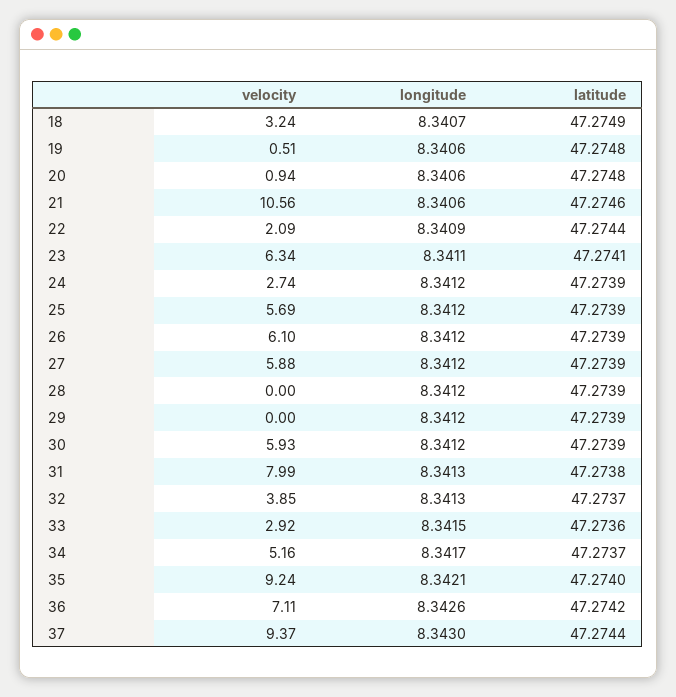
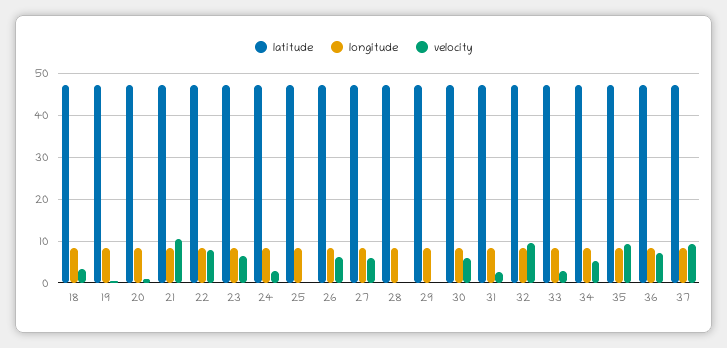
  {
    "velocity": {
      "18": 3.24,
      "19": 0.51,
      "20": 0.94,
      "21": 10.56,
-     "22": 2.09,
+     "22": 8,
      "23": 6.34,
      "24": 2.74,
-     "25": 5.69,
+     "25": 0,
      "26": 6.1,
      "27": 5.88,
      "28": 0,
      "29": 0,
      "30": 5.93,
-     "31": 7.99,
+     "31": 2,
-     "32": 3.85,
+     "32": 10,
      "33": 2.92,
      "34": 5.16,
      "35": 9.24,
      "36": 7.11,
      "37": 9.37
    },
    "longitude": {
      "18": 8.3407,
      "19": 8.3406,
      "20": 8.3406,
      "21": 8.3406,
      "22": 8.3409,
      "23": 8.3411,
      "24": 8.3412,
      "25": 8.3412,
      "26": 8.3412,
      "27": 8.3412,
      "28": 8.3412,
      "29": 8.3412,
      "30": 8.3412,
      "31": 8.3413,
      "32": 8.3413,
      "33": 8.3415,
      "34": 8.3417,
      "35": 8.3421,
      "36": 8.3426,
      "37": 8.343
    },
    "latitude": {
      "18": 47.2749,
      "19": 47.2748,
      "20": 47.2748,
      "21": 47.2746,
      "22": 47.2744,
      "23": 47.2741,
      "24": 47.2739,
      "25": 47.2739,
      "26": 47.2739,
      "27": 47.2739,
      "28": 47.2739,
      "29": 47.2739,
      "30": 47.2739,
      "31": 47.2738,
      "32": 47.2737,
      "33": 47.2736,
      "34": 47.2737,
      "35": 47.274,
      "36": 47.2742,
      "37": 47.2744
    }
  }

